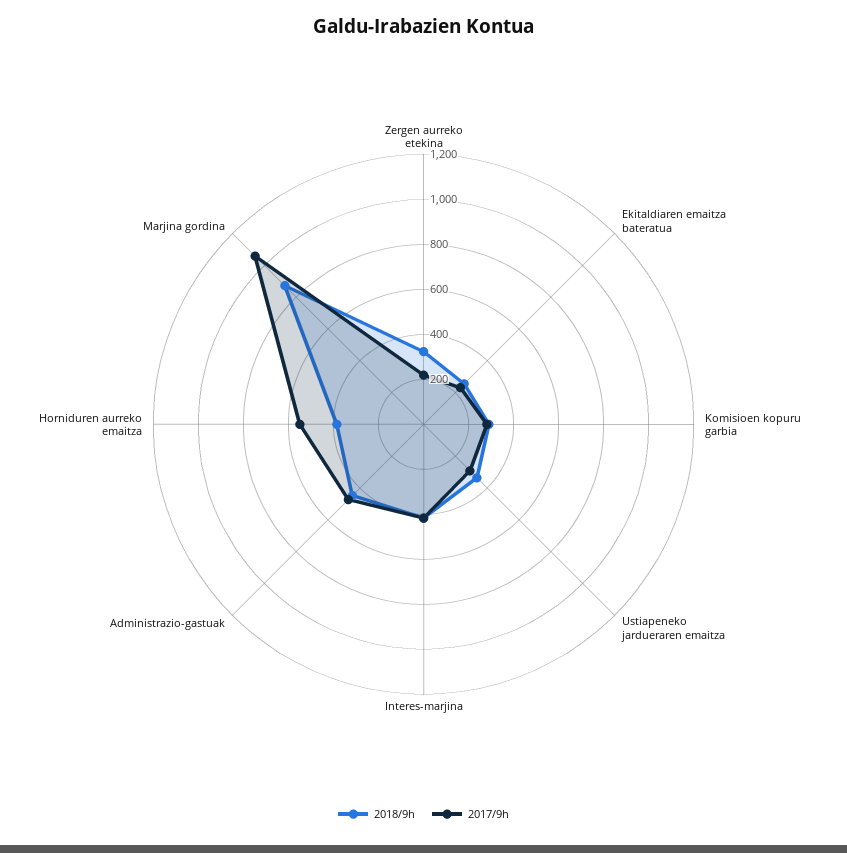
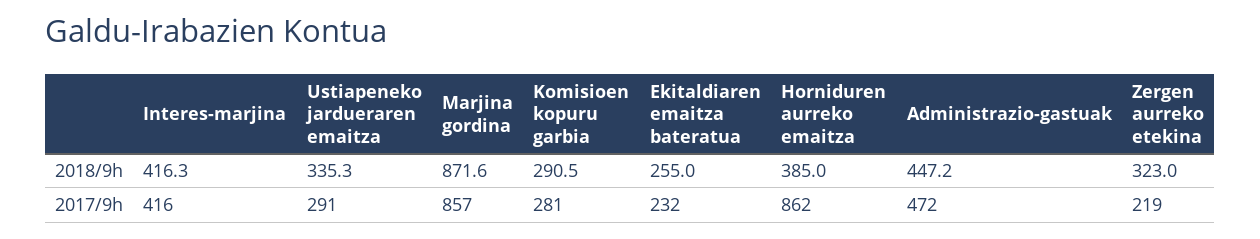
  {
    "2018/9h": {
      "Zergen aurreko etekina": 323,
      "Ekitaldiaren emaitza bateratua": 255,
      "Komisioen kopuru garbia": 290.5,
      "Ustiapeneko jardueraren emaitza": 335.3,
      "Interes-marjina": 416.3,
      "Administrazio-gastuak": 447.2,
      "Horniduren aurreko emaitza": 385,
      "Marjina gordina": 871.6
    },
    "2017/9h": {
      "Zergen aurreko etekina": 219,
      "Ekitaldiaren emaitza bateratua": 232,
      "Komisioen kopuru garbia": 281,
      "Ustiapeneko jardueraren emaitza": 291,
      "Interes-marjina": 416,
      "Administrazio-gastuak": 472,
-     "Horniduren aurreko emaitza": 550,
+     "Horniduren aurreko emaitza": 862,
-     "Marjina gordina": 1050
+     "Marjina gordina": 857
    }
  }

